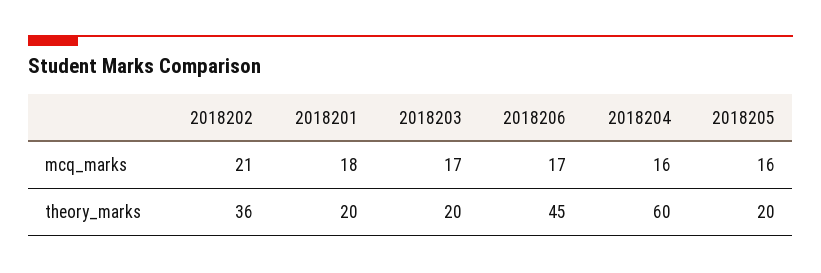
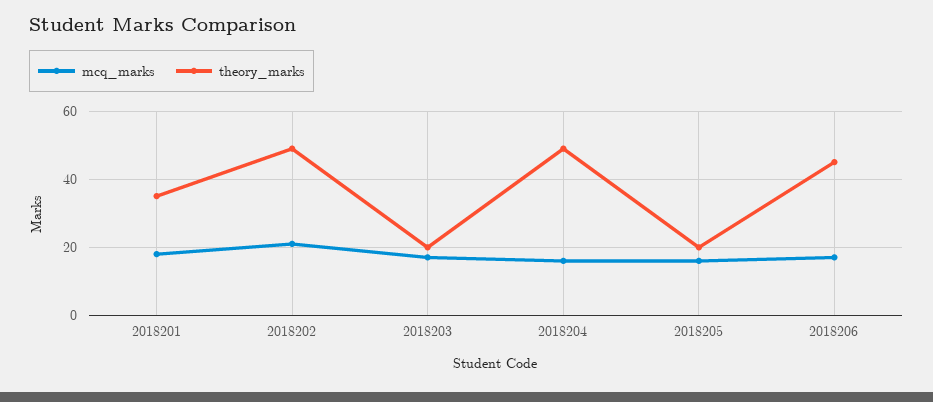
  {
    "mcq_marks": {
      "2018202": 21,
      "2018201": 18,
      "2018203": 17,
      "2018206": 17,
      "2018204": 16,
      "2018205": 16
    },
    "theory_marks": {
-     "2018202": 36,
+     "2018202": 50,
-     "2018201": 20,
+     "2018201": 35,
      "2018203": 20,
      "2018206": 45,
-     "2018204": 60,
+     "2018204": 50,
      "2018205": 20
    }
  }

